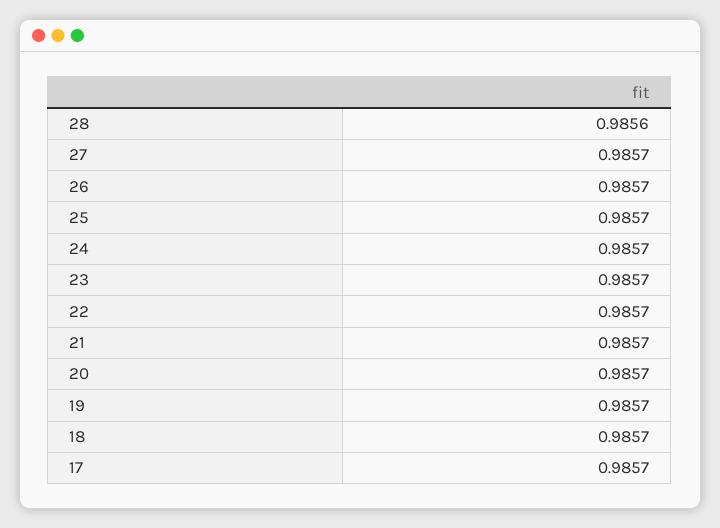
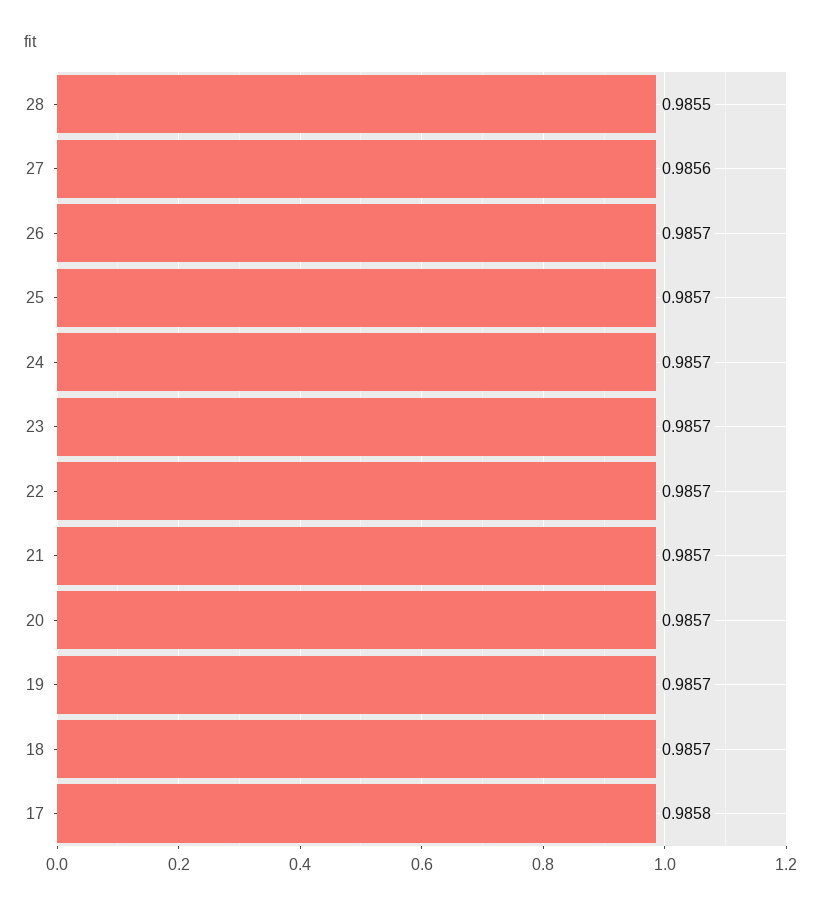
  {
-   "28": 0.9856,
+   "28": 0.9855,
-   "27": 0.9857,
+   "27": 0.9856,
    "26": 0.9857,
    "25": 0.9857,
    "24": 0.9857,
    "23": 0.9857,
    "22": 0.9857,
    "21": 0.9857,
    "20": 0.9857,
    "19": 0.9857,
    "18": 0.9857,
-   "17": 0.9857
+   "17": 0.9858
  }

